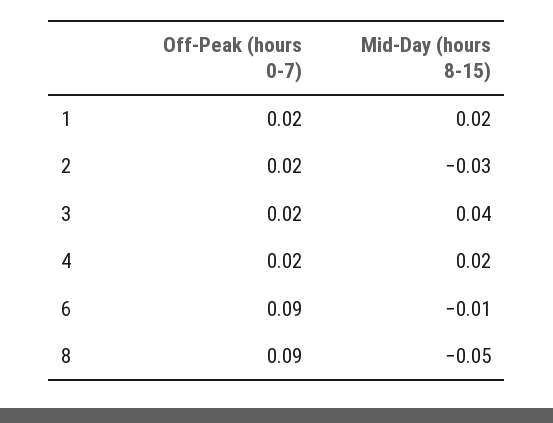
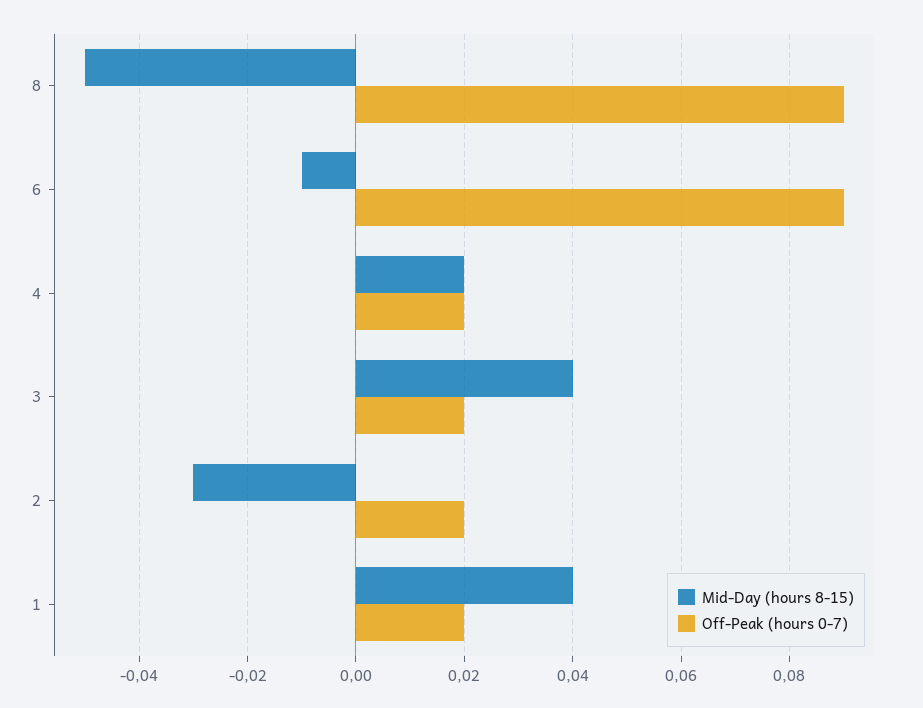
  {
    "Off-Peak (hours 0-7)": {
      "1": 0.02,
      "2": 0.02,
      "3": 0.02,
      "4": 0.02,
      "6": 0.09,
      "8": 0.09
    },
    "Mid-Day (hours 8-15)": {
-     "1": 0.02,
+     "1": 0.04,
      "2": -0.03,
      "3": 0.04,
      "4": 0.02,
      "6": -0.01,
      "8": -0.05
    }
  }

